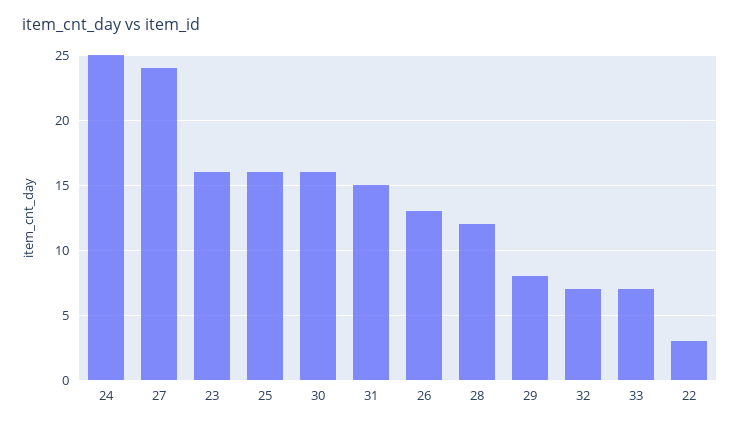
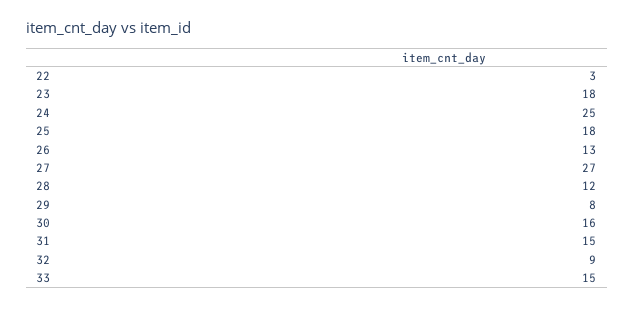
  {
    "24": 25,
-   "27": 24,
+   "27": 27,
-   "23": 16,
+   "23": 18,
-   "25": 16,
+   "25": 18,
    "30": 16,
    "31": 15,
    "26": 13,
    "28": 12,
    "29": 8,
-   "32": 7,
+   "32": 9,
-   "33": 7,
+   "33": 15,
    "22": 3
  }

